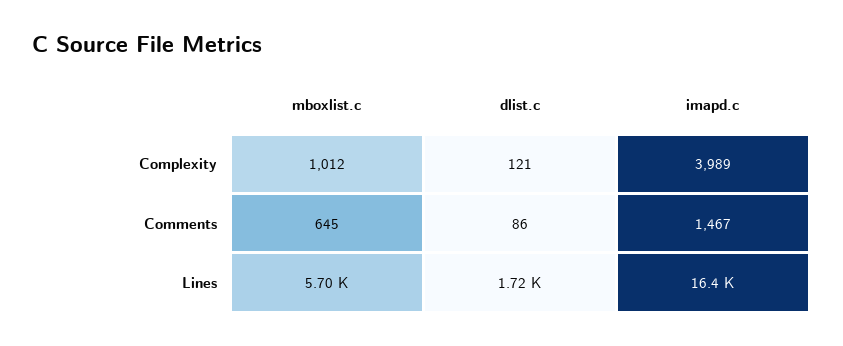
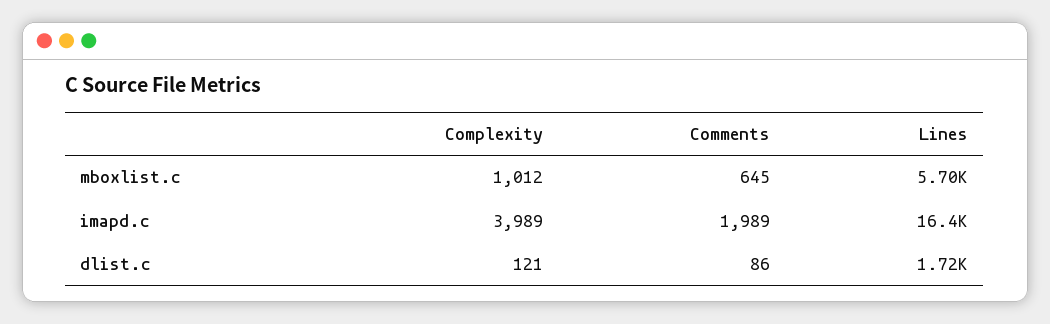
  {
    "mboxlist.c": {
      "Complexity": 1012,
      "Comments": 645,
      "Lines": 5700
    },
    "dlist.c": {
      "Complexity": 121,
      "Comments": 86,
      "Lines": 1720
    },
    "imapd.c": {
      "Complexity": 3989,
-     "Comments": 1467,
+     "Comments": 1989,
      "Lines": 16400
    }
  }

